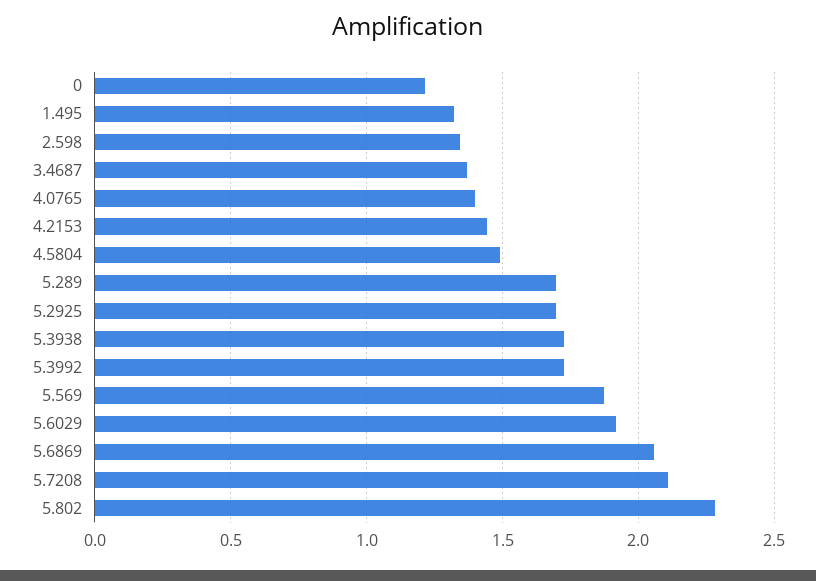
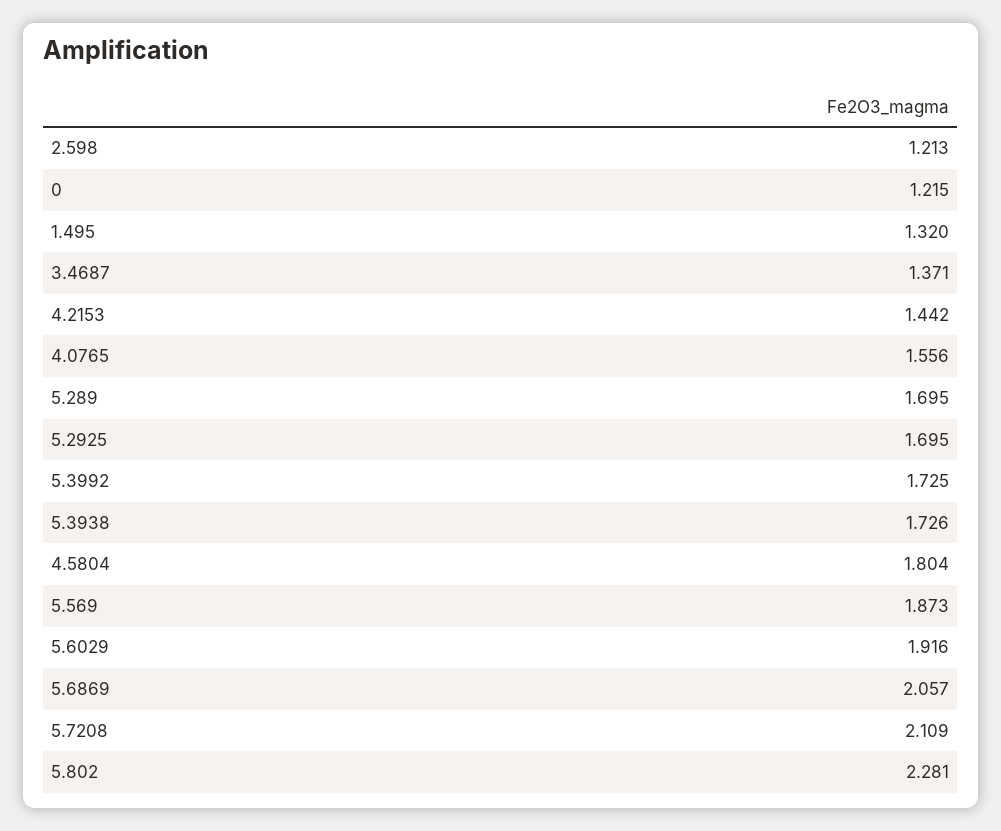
  {
    "0": 1.215,
    "1.495": 1.32,
-   "2.598": 1.35,
+   "2.598": 1.213,
    "3.4687": 1.371,
-   "4.0765": 1.4,
+   "4.0765": 1.556,
    "4.2153": 1.442,
-   "4.5804": 1.5,
+   "4.5804": 1.804,
    "5.289": 1.695,
    "5.2925": 1.695,
    "5.3938": 1.726,
    "5.3992": 1.725,
    "5.569": 1.873,
    "5.6029": 1.916,
    "5.6869": 2.057,
    "5.7208": 2.109,
    "5.802": 2.281
  }

